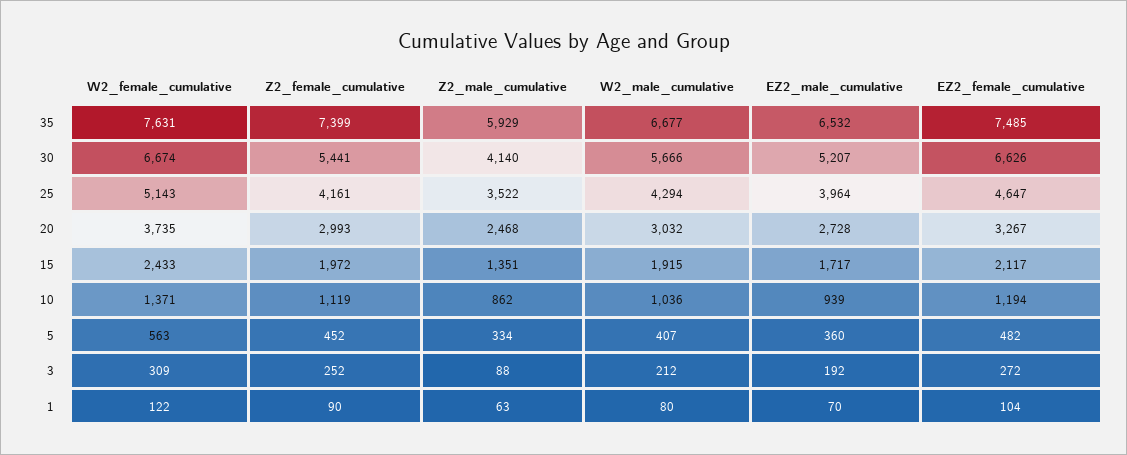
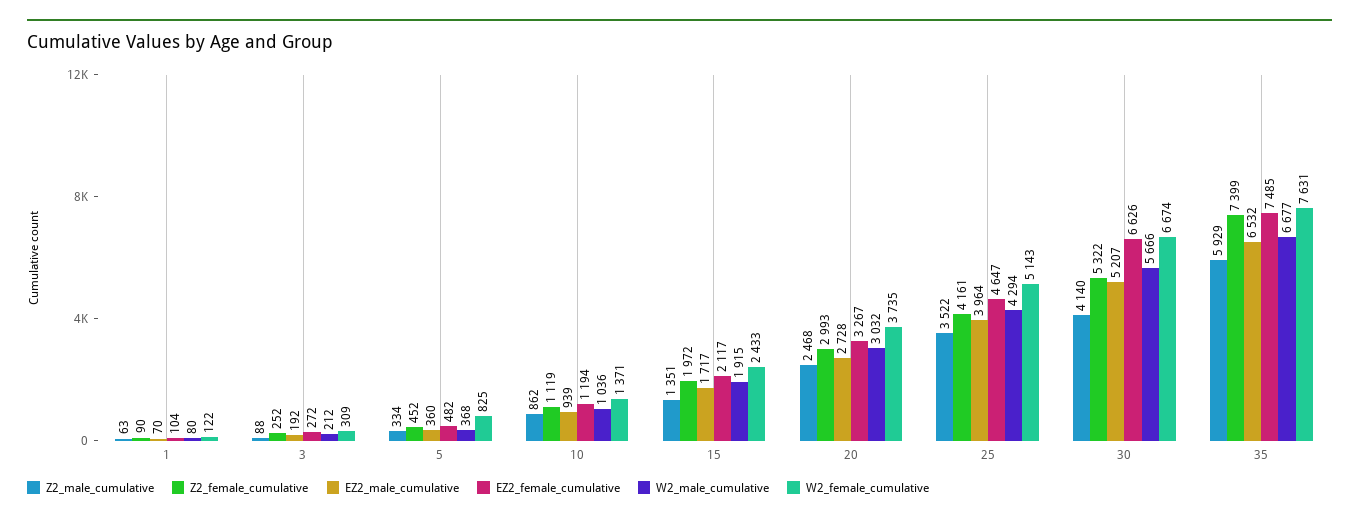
  {
    "W2_female_cumulative": {
      "35": 7631,
      "30": 6674,
      "25": 5143,
      "20": 3735,
      "15": 2433,
      "10": 1371,
-     "5": 563,
+     "5": 825,
      "3": 309,
      "1": 122
    },
    "Z2_female_cumulative": {
      "35": 7399,
-     "30": 5441,
+     "30": 5322,
      "25": 4161,
      "20": 2993,
      "15": 1972,
      "10": 1119,
      "5": 452,
      "3": 252,
      "1": 90
    },
    "Z2_male_cumulative": {
      "35": 5929,
      "30": 4140,
      "25": 3522,
      "20": 2468,
      "15": 1351,
      "10": 862,
      "5": 334,
      "3": 88,
      "1": 63
    },
    "W2_male_cumulative": {
      "35": 6677,
      "30": 5666,
      "25": 4294,
      "20": 3032,
      "15": 1915,
      "10": 1036,
-     "5": 407,
+     "5": 368,
      "3": 212,
      "1": 80
    },
    "EZ2_male_cumulative": {
      "35": 6532,
      "30": 5207,
      "25": 3964,
      "20": 2728,
      "15": 1717,
      "10": 939,
      "5": 360,
      "3": 192,
      "1": 70
    },
    "EZ2_female_cumulative": {
      "35": 7485,
      "30": 6626,
      "25": 4647,
      "20": 3267,
      "15": 2117,
      "10": 1194,
      "5": 482,
      "3": 272,
      "1": 104
    }
  }

